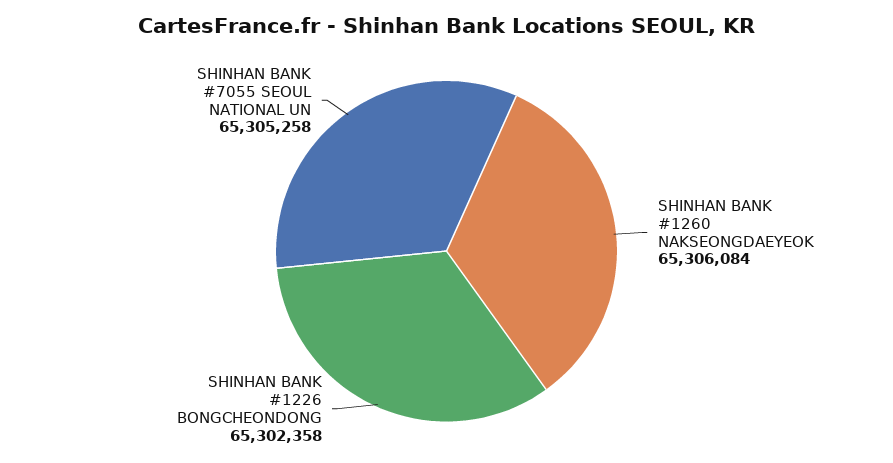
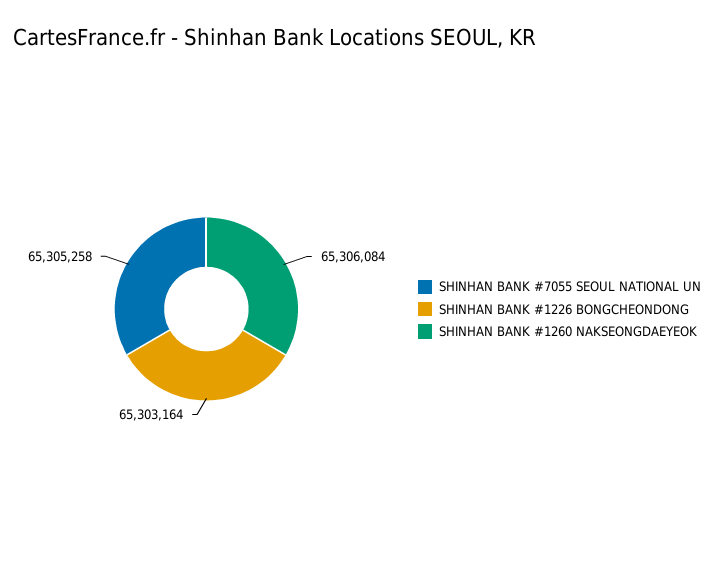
  {
    "SHINHAN BANK #1260 NAKSEONGDAEYEOK": 65306084,
-   "SHINHAN BANK #1226 BONGCHEONDONG": 65302358,
+   "SHINHAN BANK #1226 BONGCHEONDONG": 65303164,
    "SHINHAN BANK #7055 SEOUL NATIONAL UN": 65305258
  }

